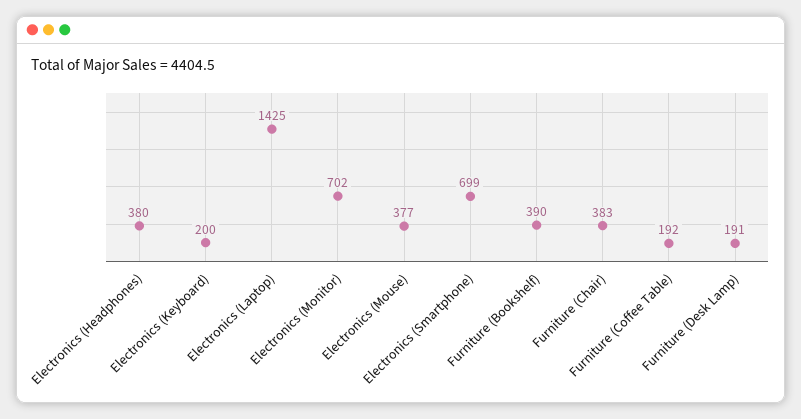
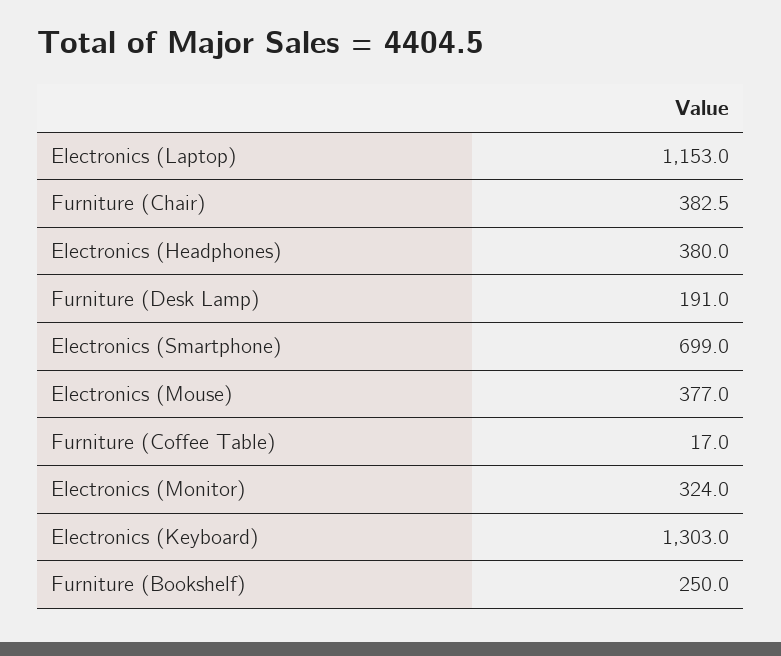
  {
    "Electronics (Headphones)": 380,
-   "Electronics (Keyboard)": 200,
+   "Electronics (Keyboard)": 1303,
-   "Electronics (Laptop)": 1425,
+   "Electronics (Laptop)": 1153,
-   "Electronics (Monitor)": 702,
+   "Electronics (Monitor)": 324,
    "Electronics (Mouse)": 377,
    "Electronics (Smartphone)": 699,
-   "Furniture (Bookshelf)": 390,
+   "Furniture (Bookshelf)": 250,
    "Furniture (Chair)": 382.5,
-   "Furniture (Coffee Table)": 192,
+   "Furniture (Coffee Table)": 17,
    "Furniture (Desk Lamp)": 191
  }

